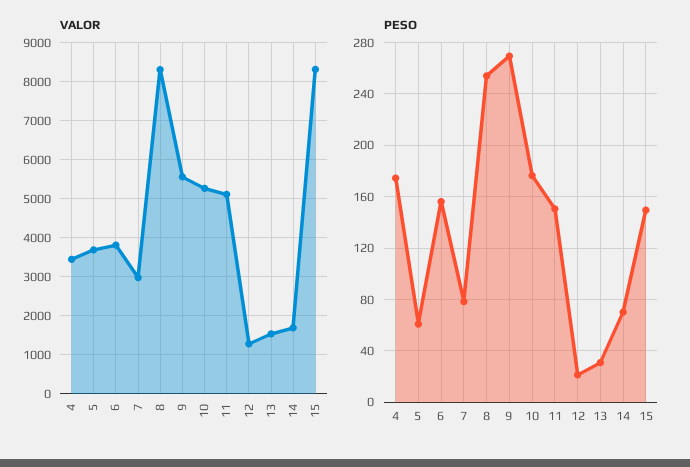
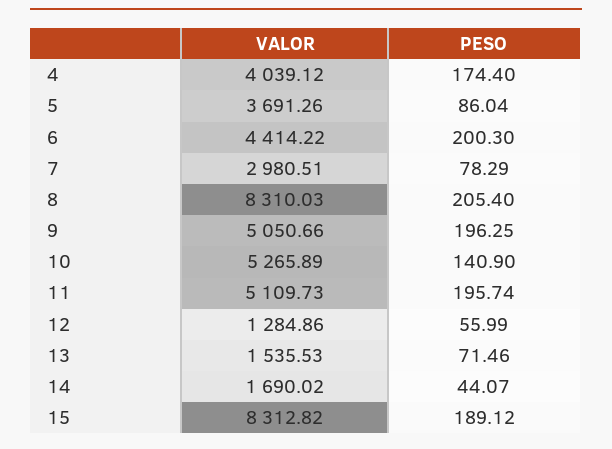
  {
    "VALOR": {
-     "4": 3400,
+     "4": 4039.12,
      "5": 3691.26,
-     "6": 3800,
+     "6": 4414.22,
      "7": 2980.51,
      "8": 8310.03,
-     "9": 5600,
+     "9": 5050.66,
      "10": 5265.89,
      "11": 5109.73,
      "12": 1284.86,
      "13": 1535.53,
      "14": 1690.02,
      "15": 8312.82
    },
    "PESO": {
      "4": 174.4,
-     "5": 60,
+     "5": 86.04,
-     "6": 155,
+     "6": 200.3,
      "7": 78.29,
-     "8": 255,
+     "8": 205.4,
-     "9": 270,
+     "9": 196.25,
-     "10": 175,
+     "10": 140.9,
-     "11": 150,
+     "11": 195.74,
-     "12": 20,
+     "12": 55.99,
-     "13": 30,
+     "13": 71.46,
-     "14": 70,
+     "14": 44.07,
-     "15": 150
+     "15": 189.12
    }
  }

